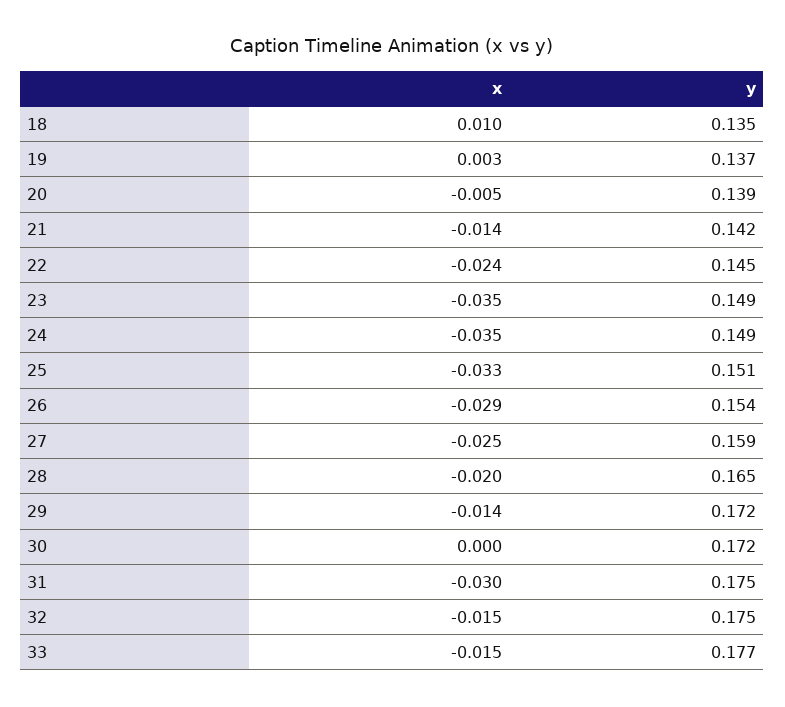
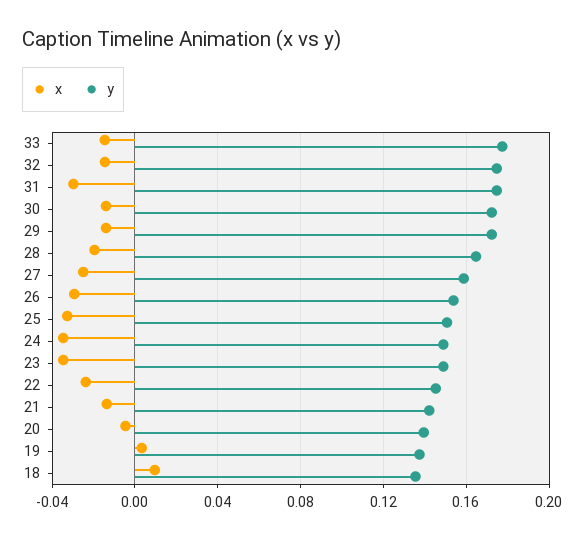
  {
    "x": {
      "18": 0.01,
      "19": 0.003,
      "20": -0.005,
      "21": -0.014,
      "22": -0.024,
      "23": -0.035,
      "24": -0.035,
      "25": -0.033,
      "26": -0.029,
      "27": -0.025,
      "28": -0.02,
      "29": -0.014,
-     "30": 0,
+     "30": -0.015,
      "31": -0.03,
      "32": -0.015,
      "33": -0.015
    },
    "y": {
      "18": 0.135,
      "19": 0.137,
      "20": 0.139,
      "21": 0.142,
      "22": 0.145,
      "23": 0.149,
      "24": 0.149,
      "25": 0.151,
      "26": 0.154,
      "27": 0.159,
      "28": 0.165,
      "29": 0.172,
      "30": 0.172,
      "31": 0.175,
      "32": 0.175,
      "33": 0.177
    }
  }

